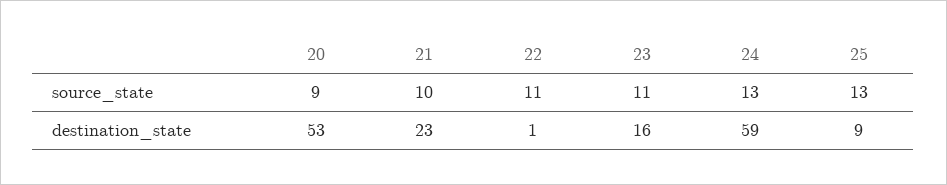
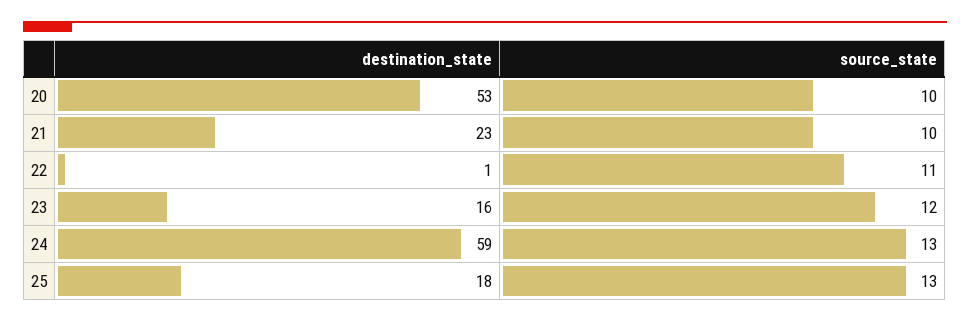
  {
    "20": {
-     "source_state": 9,
+     "source_state": 10,
      "destination_state": 53
    },
    "21": {
      "source_state": 10,
      "destination_state": 23
    },
    "22": {
      "source_state": 11,
      "destination_state": 1
    },
    "23": {
-     "source_state": 11,
+     "source_state": 12,
      "destination_state": 16
    },
    "24": {
      "source_state": 13,
      "destination_state": 59
    },
    "25": {
      "source_state": 13,
-     "destination_state": 9
+     "destination_state": 18
    }
  }

